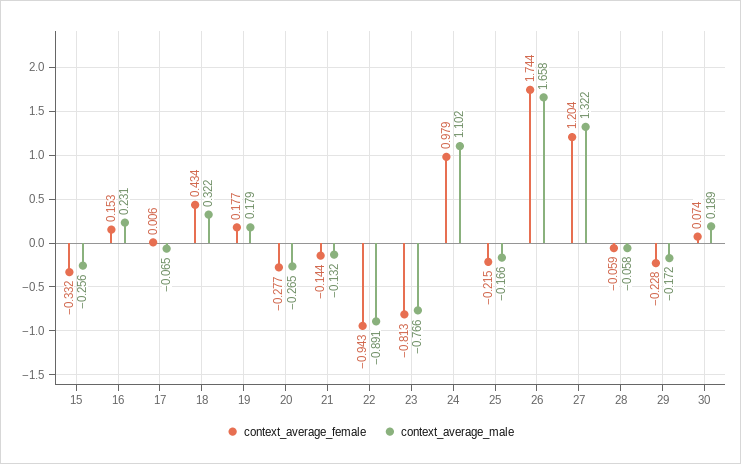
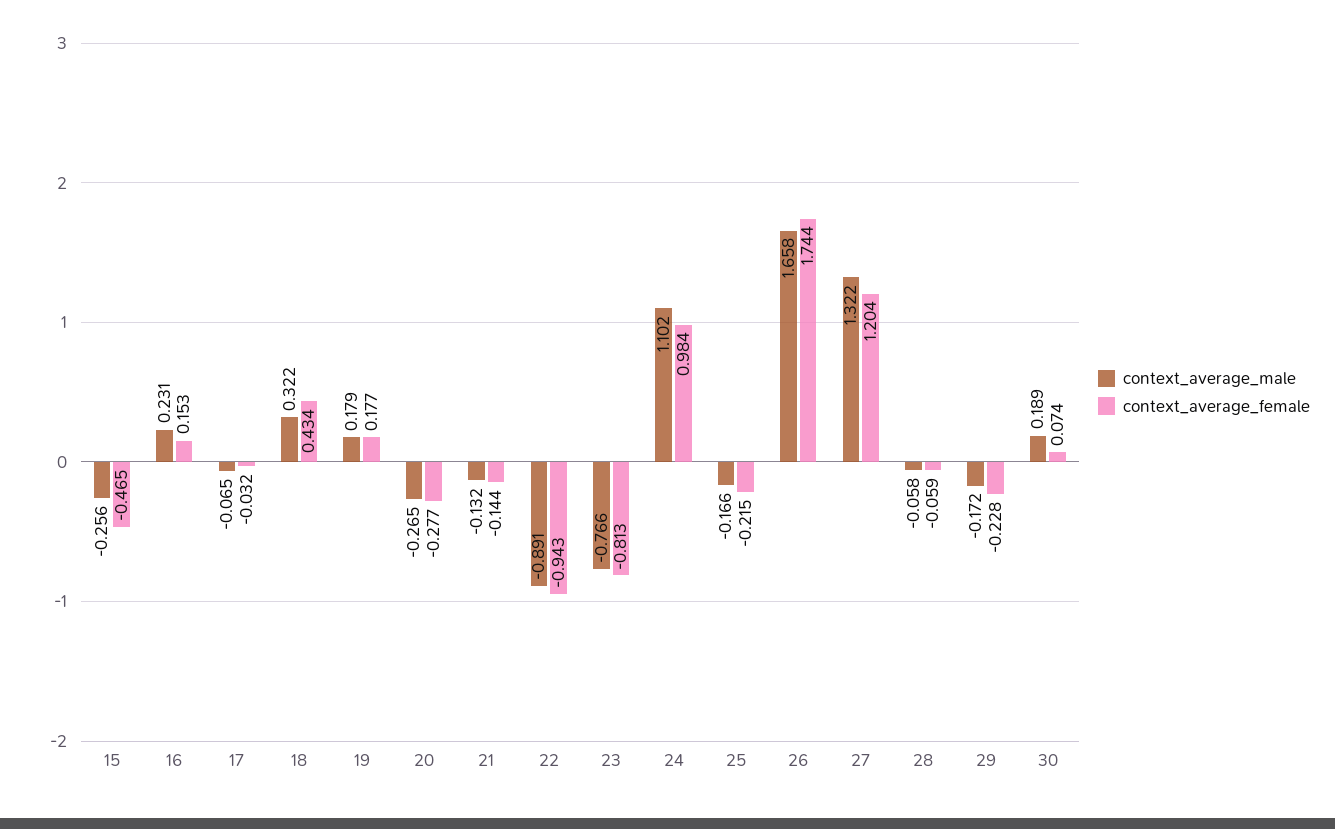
  {
    "context_average_female": {
-     "15": -0.332,
+     "15": -0.465,
      "16": 0.153,
-     "17": 0.006,
+     "17": -0.032,
      "18": 0.434,
      "19": 0.177,
      "20": -0.277,
      "21": -0.144,
      "22": -0.943,
      "23": -0.813,
-     "24": 0.979,
+     "24": 0.984,
      "25": -0.215,
      "26": 1.744,
      "27": 1.204,
      "28": -0.059,
      "29": -0.228,
      "30": 0.074
    },
    "context_average_male": {
      "15": -0.256,
      "16": 0.231,
      "17": -0.065,
      "18": 0.322,
      "19": 0.179,
      "20": -0.265,
      "21": -0.132,
      "22": -0.891,
      "23": -0.766,
      "24": 1.102,
      "25": -0.166,
      "26": 1.658,
      "27": 1.322,
      "28": -0.058,
      "29": -0.172,
      "30": 0.189
    }
  }

